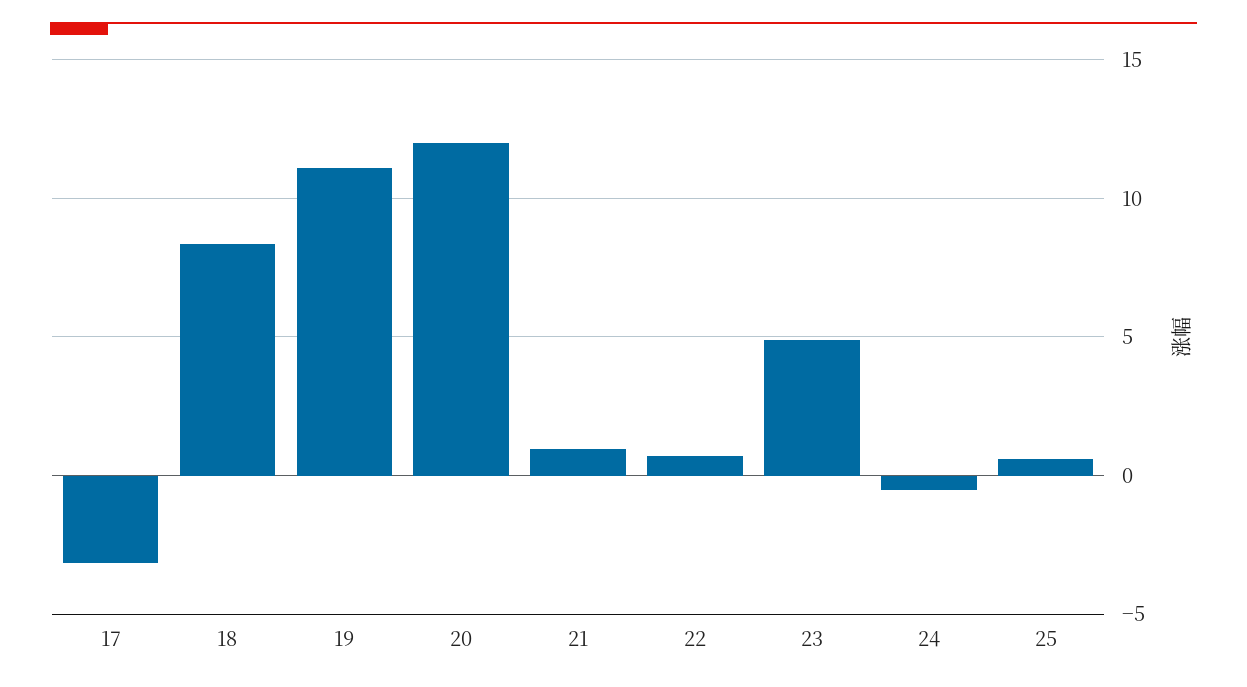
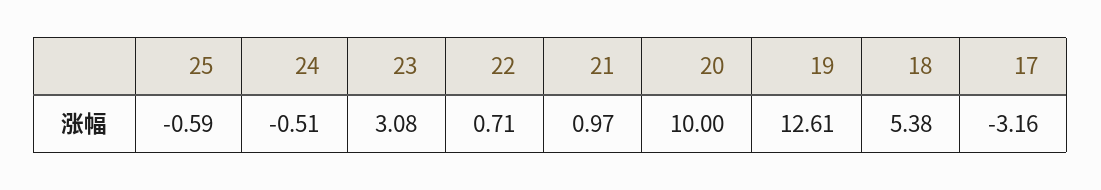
  {
    "17": -3.16,
-   "18": 8.5,
+   "18": 5.38,
-   "19": 11,
+   "19": 12.61,
-   "20": 12,
+   "20": 10,
    "21": 0.97,
    "22": 0.71,
-   "23": 5,
+   "23": 3.08,
    "24": -0.51,
-   "25": 0.5
+   "25": -0.59
  }

